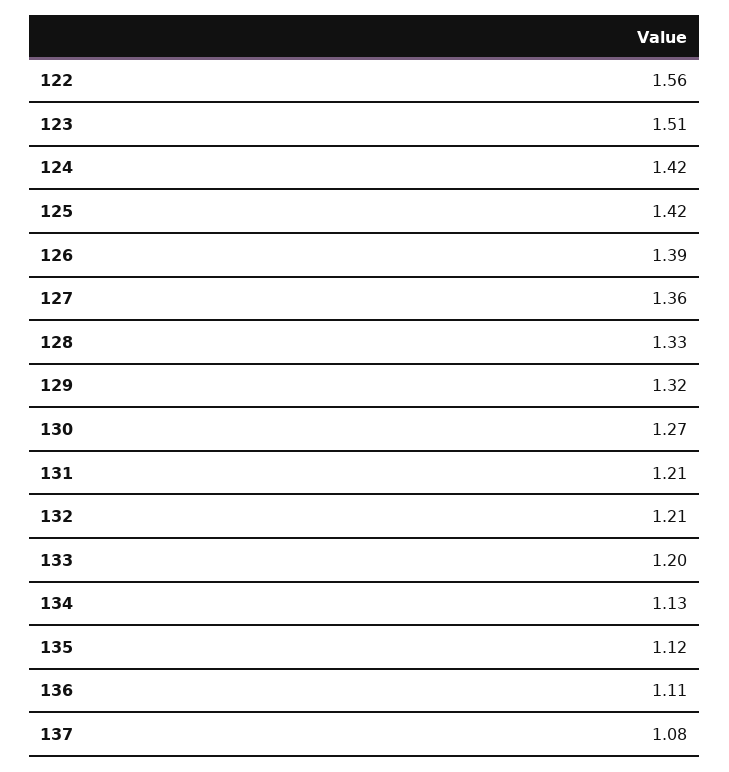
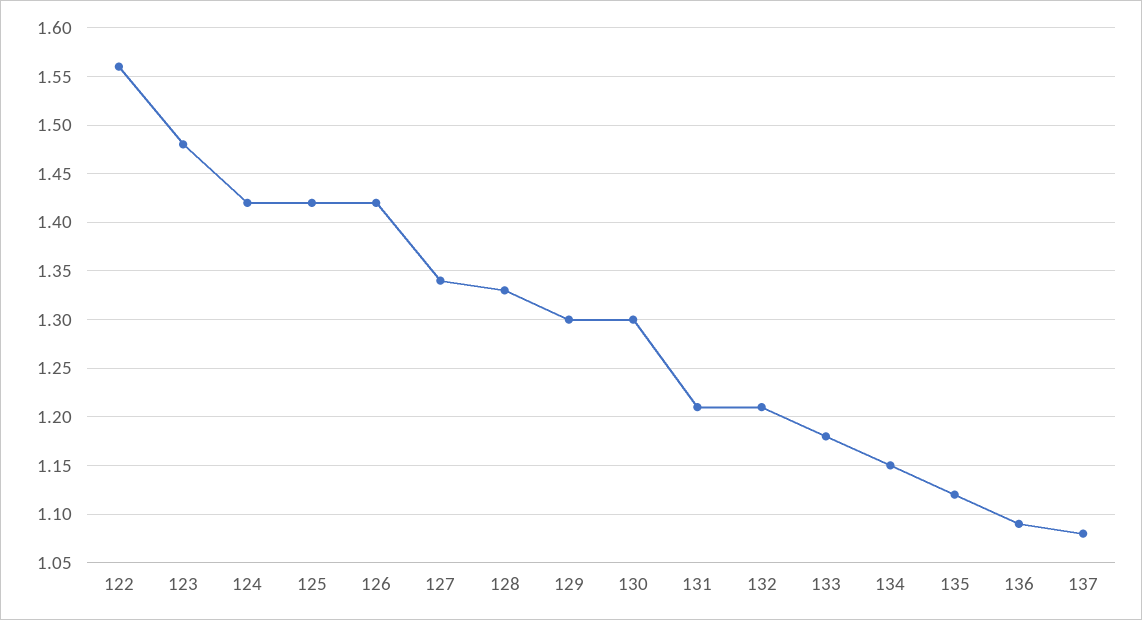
  {
    "122": 1.56,
-   "123": 1.51,
+   "123": 1.48,
    "124": 1.42,
    "125": 1.42,
-   "126": 1.39,
+   "126": 1.42,
-   "127": 1.36,
+   "127": 1.34,
    "128": 1.33,
-   "129": 1.32,
+   "129": 1.3,
-   "130": 1.27,
+   "130": 1.3,
    "131": 1.21,
    "132": 1.21,
-   "133": 1.2,
+   "133": 1.18,
-   "134": 1.13,
+   "134": 1.15,
    "135": 1.12,
-   "136": 1.11,
+   "136": 1.09,
    "137": 1.08
  }

